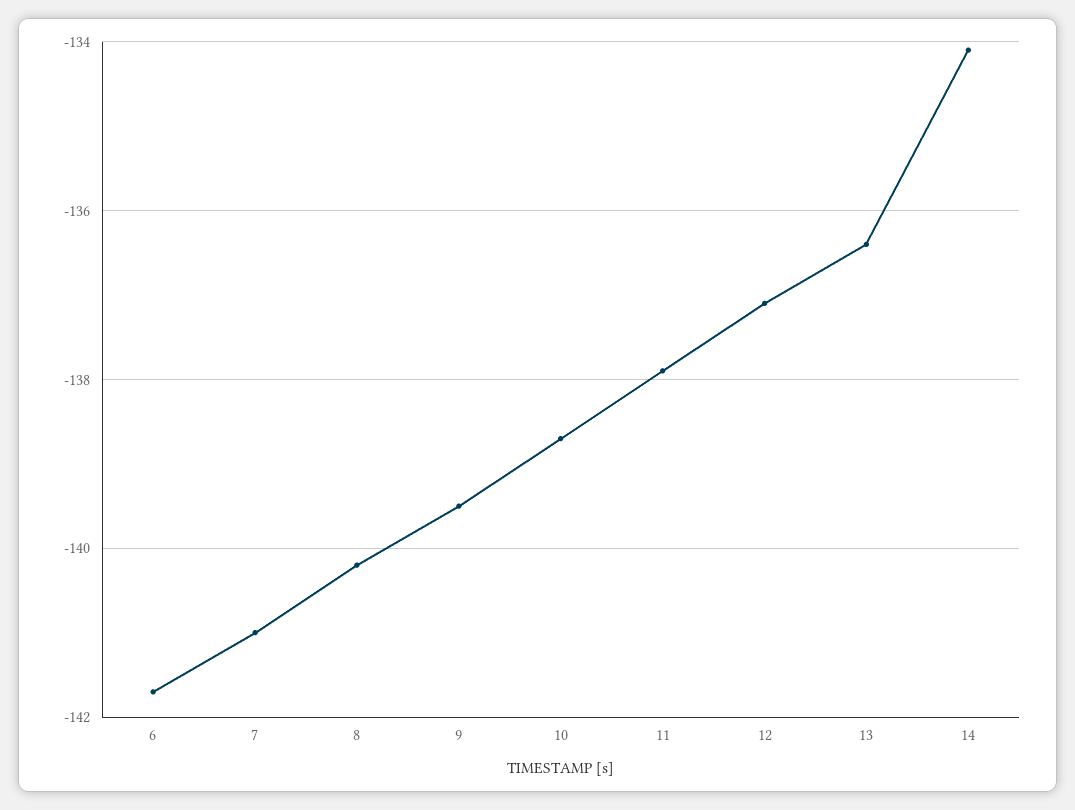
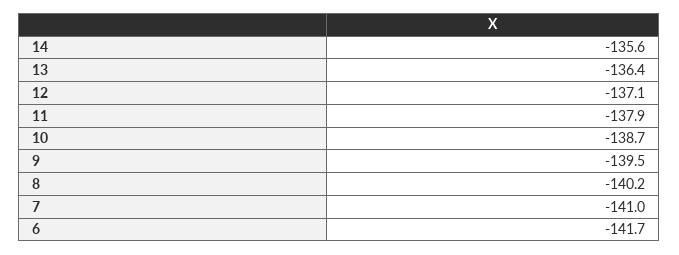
  {
    "6": -141.7,
    "7": -141,
    "8": -140.2,
    "9": -139.5,
    "10": -138.7,
    "11": -137.9,
    "12": -137.1,
    "13": -136.4,
-   "14": -134
+   "14": -135.6
  }

